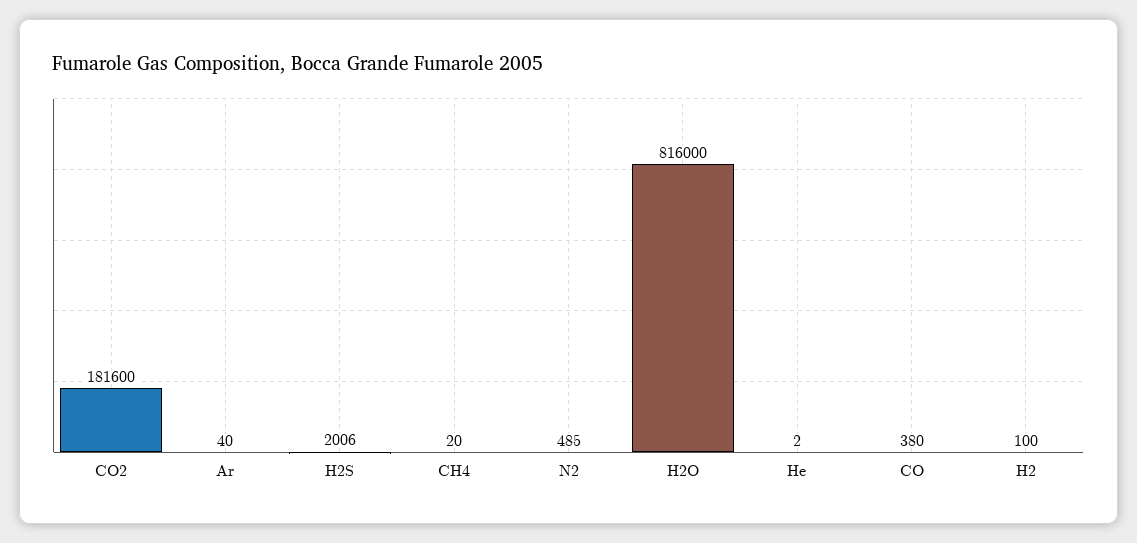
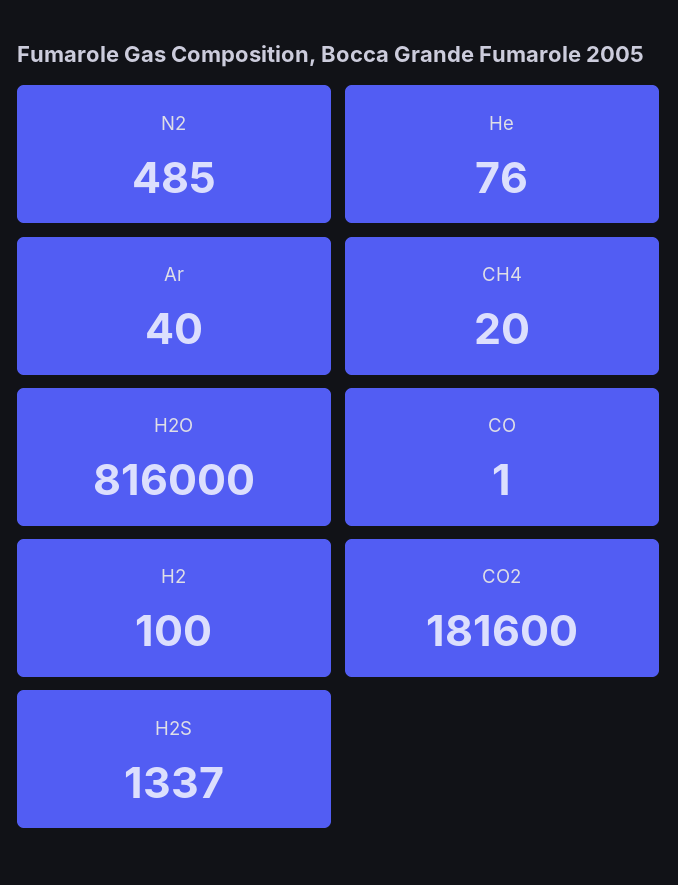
  {
    "CO2": 181600,
    "Ar": 40,
-   "H2S": 2006,
+   "H2S": 1337,
    "CH4": 20,
    "N2": 485,
    "H2O": 816000,
-   "He": 2,
+   "He": 76,
-   "CO": 380,
+   "CO": 1,
    "H2": 100
  }

